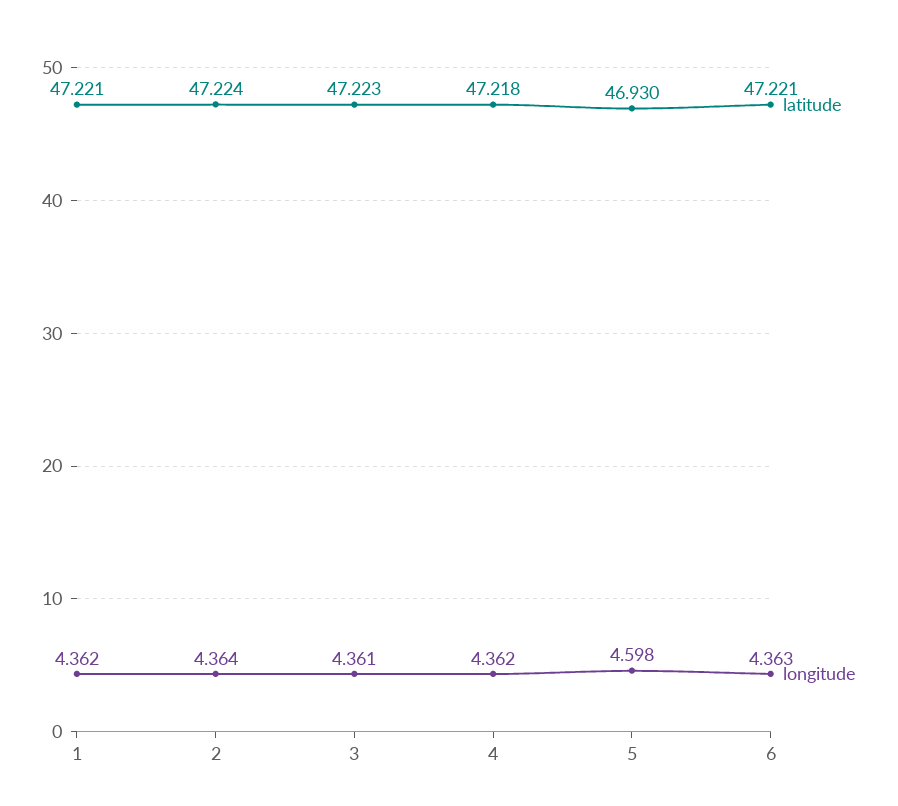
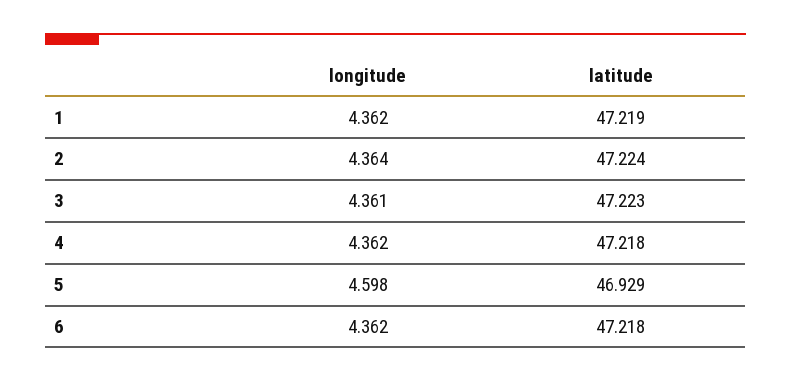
  {
    "latitude": {
-     "1": 47.221,
+     "1": 47.219,
      "2": 47.224,
      "3": 47.223,
      "4": 47.218,
-     "5": 46.93,
+     "5": 46.929,
-     "6": 47.221
+     "6": 47.218
    },
    "longitude": {
      "1": 4.362,
      "2": 4.364,
      "3": 4.361,
      "4": 4.362,
      "5": 4.598,
-     "6": 4.363
+     "6": 4.362
    }
  }

